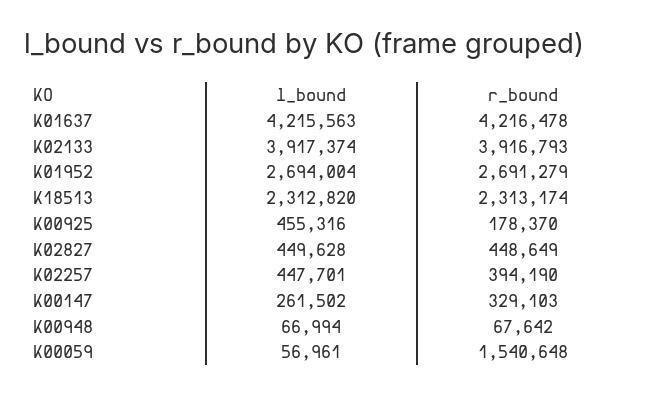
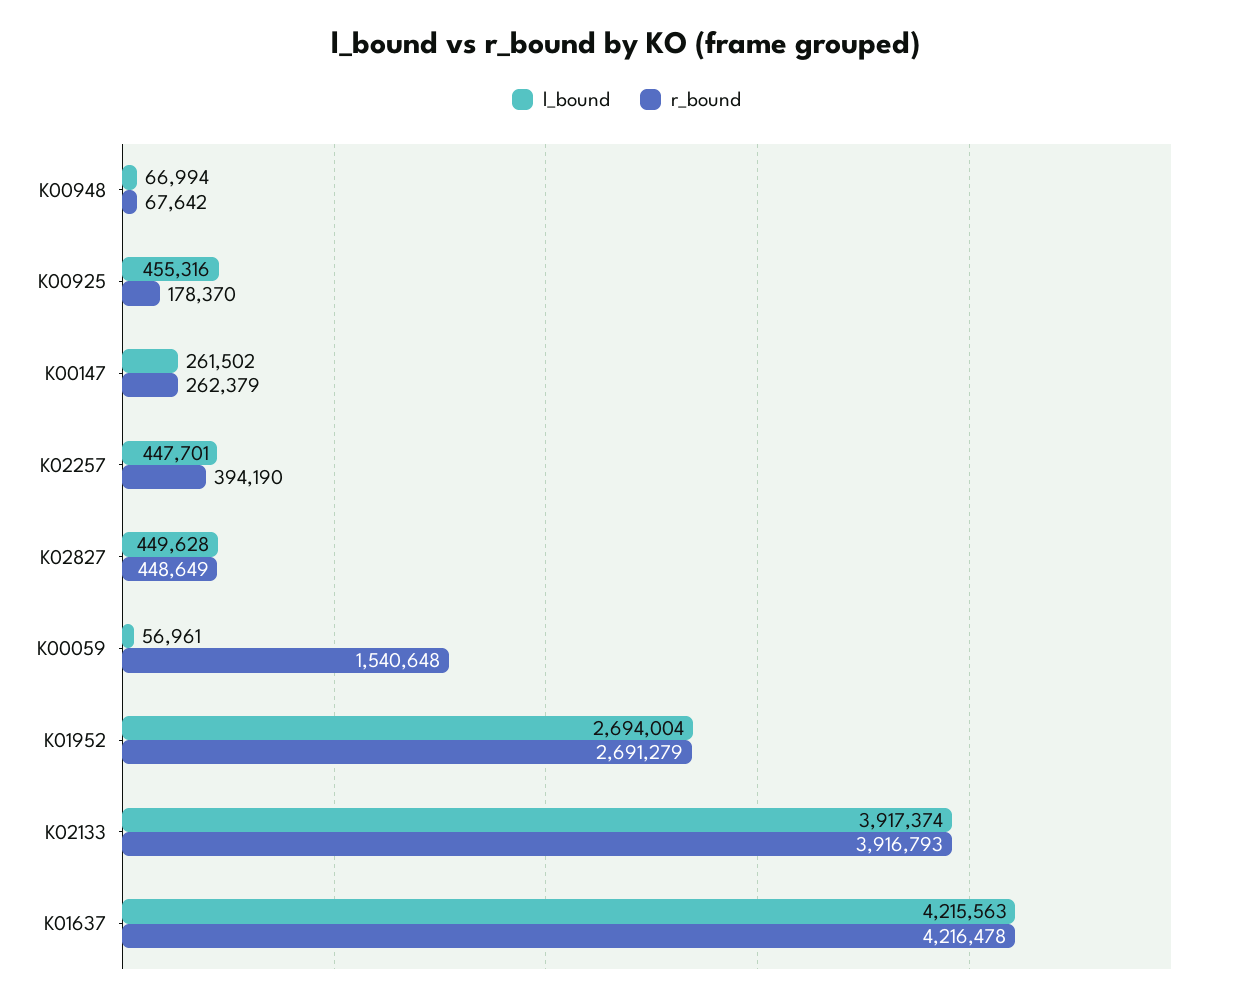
  {
    "l_bound": {
      "K01637": 4215563,
      "K02133": 3917374,
      "K01952": 2694004,
-     "K18513": 2312820,
      "K00925": 455316,
      "K02827": 449628,
      "K02257": 447701,
      "K00147": 261502,
      "K00948": 66994,
      "K00059": 56961
    },
    "r_bound": {
      "K01637": 4216478,
      "K02133": 3916793,
      "K01952": 2691279,
-     "K18513": 2313174,
      "K00925": 178370,
      "K02827": 448649,
      "K02257": 394190,
-     "K00147": 329103,
+     "K00147": 262379,
      "K00948": 67642,
      "K00059": 1540648
    }
  }

